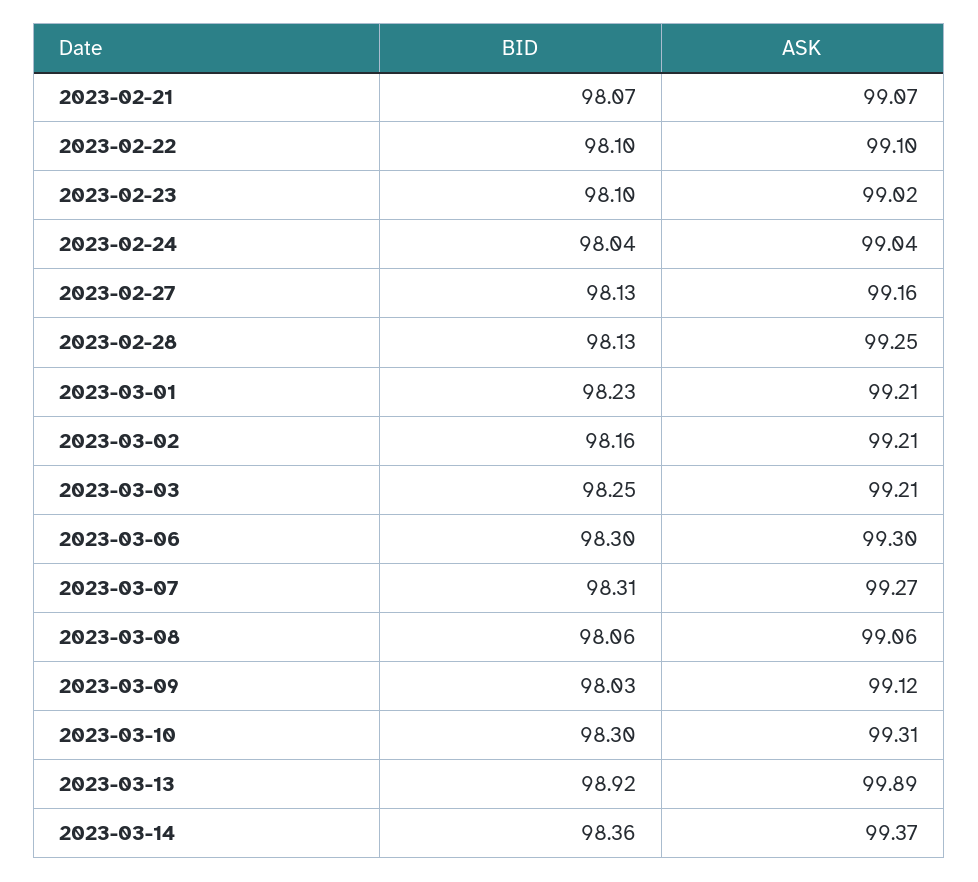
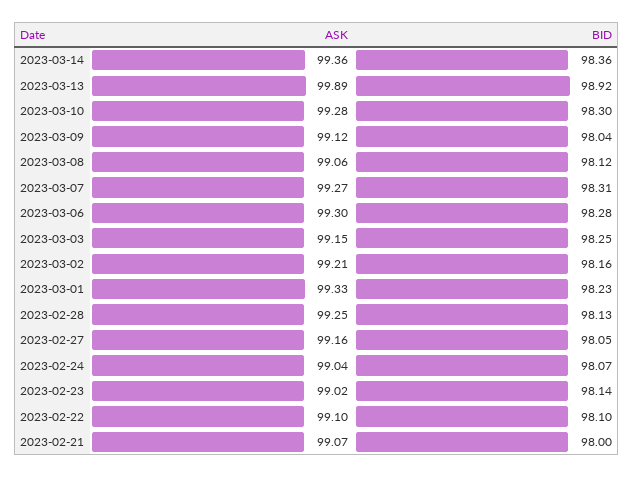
  {
    "BID": {
-     "2023-02-21": 98.07,
+     "2023-02-21": 98,
      "2023-02-22": 98.1,
-     "2023-02-23": 98.1,
+     "2023-02-23": 98.14,
-     "2023-02-24": 98.04,
+     "2023-02-24": 98.07,
-     "2023-02-27": 98.13,
+     "2023-02-27": 98.05,
      "2023-02-28": 98.13,
      "2023-03-01": 98.23,
      "2023-03-02": 98.16,
      "2023-03-03": 98.25,
-     "2023-03-06": 98.3,
+     "2023-03-06": 98.28,
      "2023-03-07": 98.31,
-     "2023-03-08": 98.06,
+     "2023-03-08": 98.12,
-     "2023-03-09": 98.03,
+     "2023-03-09": 98.04,
      "2023-03-10": 98.3,
      "2023-03-13": 98.92,
      "2023-03-14": 98.36
    },
    "ASK": {
      "2023-02-21": 99.07,
      "2023-02-22": 99.1,
      "2023-02-23": 99.02,
      "2023-02-24": 99.04,
      "2023-02-27": 99.16,
      "2023-02-28": 99.25,
-     "2023-03-01": 99.21,
+     "2023-03-01": 99.33,
      "2023-03-02": 99.21,
-     "2023-03-03": 99.21,
+     "2023-03-03": 99.15,
      "2023-03-06": 99.3,
      "2023-03-07": 99.27,
      "2023-03-08": 99.06,
      "2023-03-09": 99.12,
-     "2023-03-10": 99.31,
+     "2023-03-10": 99.28,
      "2023-03-13": 99.89,
-     "2023-03-14": 99.37
+     "2023-03-14": 99.36
    }
  }

